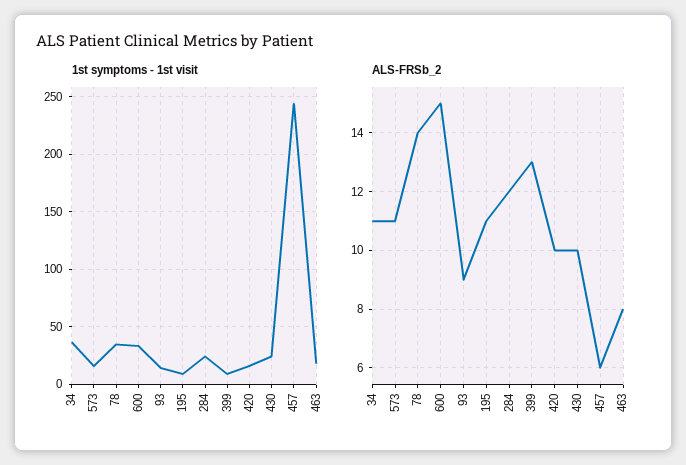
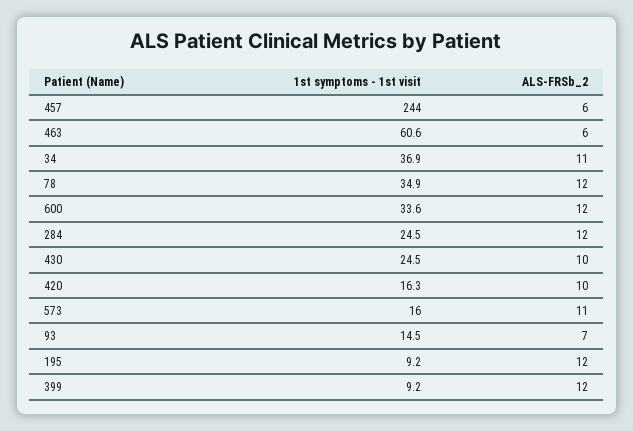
  {
    "1st symptoms - 1st visit": {
      "34": 36.9,
      "573": 16,
      "78": 34.9,
      "600": 33.6,
      "93": 14.5,
      "195": 9.2,
      "284": 24.5,
      "399": 9.2,
      "420": 16.3,
      "430": 24.5,
      "457": 244,
-     "463": 20
+     "463": 60.6
    },
    "ALS-FRSb_2": {
      "34": 11,
      "573": 11,
-     "78": 14,
+     "78": 12,
-     "600": 15,
+     "600": 12,
-     "93": 9,
+     "93": 7,
-     "195": 11,
+     "195": 12,
      "284": 12,
-     "399": 13,
+     "399": 12,
      "420": 10,
      "430": 10,
      "457": 6,
-     "463": 8
+     "463": 6
    }
  }

